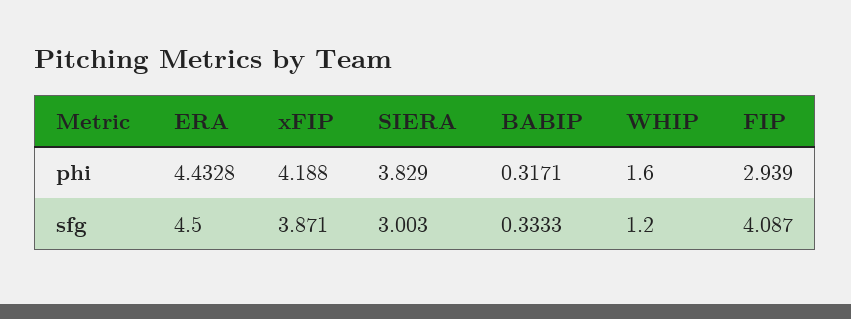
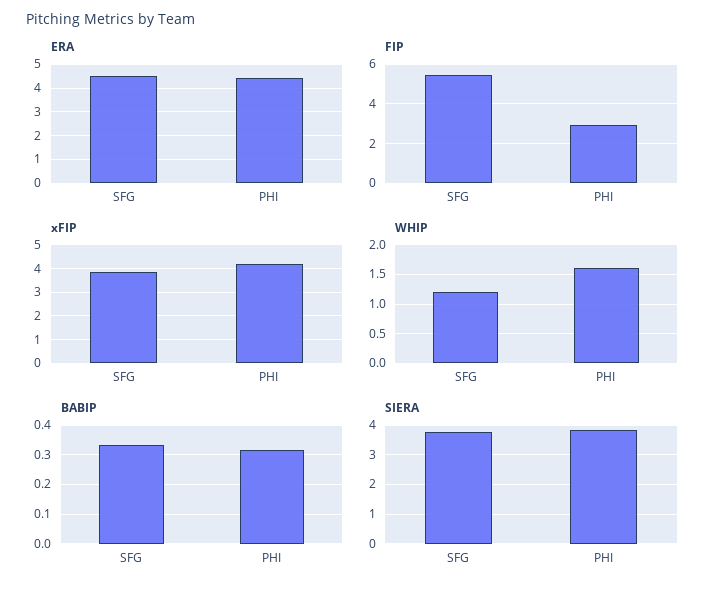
  {
    "ERA": {
      "phi": 4.4328,
      "sfg": 4.5
    },
    "xFIP": {
      "phi": 4.188,
      "sfg": 3.871
    },
    "SIERA": {
      "phi": 3.829,
-     "sfg": 3.003
+     "sfg": 3.75
    },
    "BABIP": {
      "phi": 0.3171,
      "sfg": 0.3333
    },
    "WHIP": {
      "phi": 1.6,
      "sfg": 1.2
    },
    "FIP": {
      "phi": 2.939,
-     "sfg": 4.087
+     "sfg": 5.5
    }
  }

